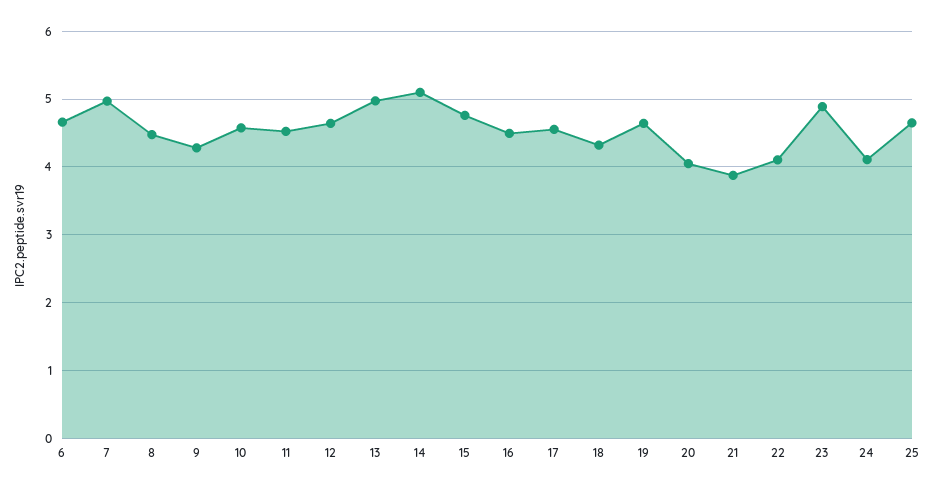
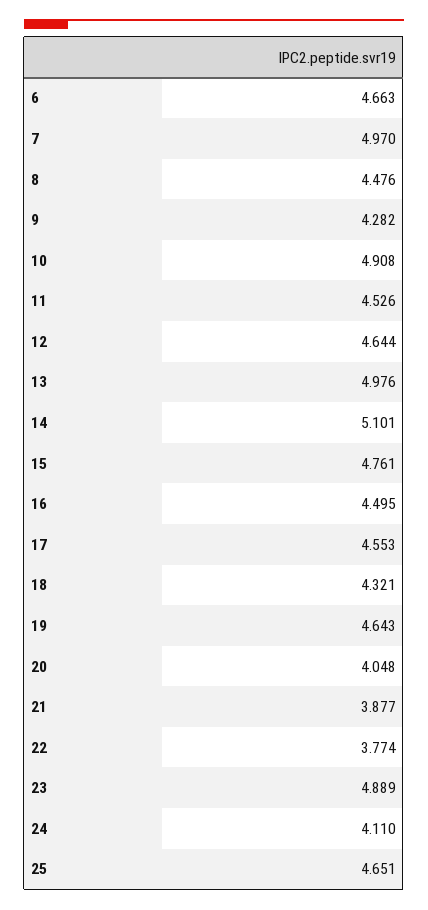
  {
    "6": 4.663,
    "7": 4.97,
    "8": 4.476,
    "9": 4.282,
-   "10": 4.6,
+   "10": 4.908,
    "11": 4.526,
    "12": 4.644,
    "13": 4.976,
    "14": 5.101,
    "15": 4.761,
    "16": 4.495,
    "17": 4.553,
    "18": 4.321,
    "19": 4.643,
    "20": 4.048,
    "21": 3.877,
-   "22": 4.1,
+   "22": 3.774,
    "23": 4.889,
    "24": 4.11,
    "25": 4.651
  }

